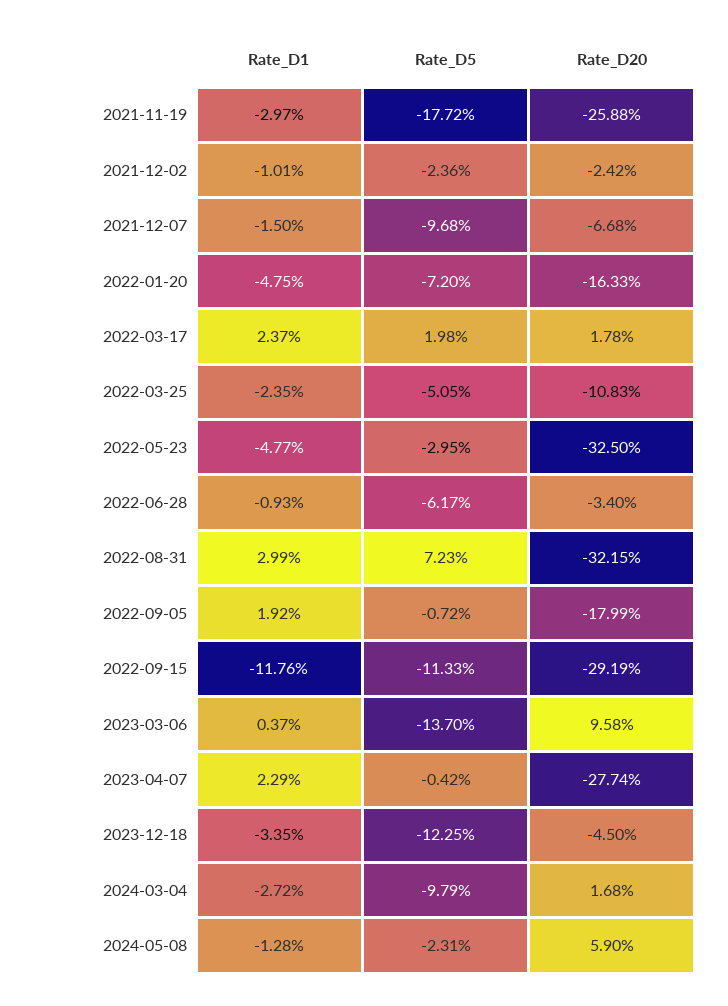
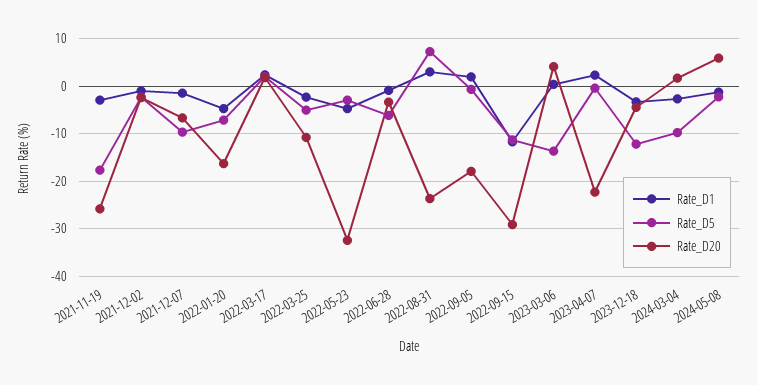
  {
    "Rate_D1": {
      "2021-11-19": -2.97,
      "2021-12-02": -1.01,
      "2021-12-07": -1.5,
      "2022-01-20": -4.75,
      "2022-03-17": 2.37,
      "2022-03-25": -2.35,
      "2022-05-23": -4.77,
      "2022-06-28": -0.93,
      "2022-08-31": 2.99,
      "2022-09-05": 1.92,
      "2022-09-15": -11.76,
      "2023-03-06": 0.37,
      "2023-04-07": 2.29,
      "2023-12-18": -3.35,
      "2024-03-04": -2.72,
      "2024-05-08": -1.28
    },
    "Rate_D5": {
      "2021-11-19": -17.72,
      "2021-12-02": -2.36,
      "2021-12-07": -9.68,
      "2022-01-20": -7.2,
      "2022-03-17": 1.98,
      "2022-03-25": -5.05,
      "2022-05-23": -2.95,
      "2022-06-28": -6.17,
      "2022-08-31": 7.23,
      "2022-09-05": -0.72,
      "2022-09-15": -11.33,
      "2023-03-06": -13.7,
      "2023-04-07": -0.42,
      "2023-12-18": -12.25,
      "2024-03-04": -9.79,
      "2024-05-08": -2.31
    },
    "Rate_D20": {
      "2021-11-19": -25.88,
      "2021-12-02": -2.42,
      "2021-12-07": -6.68,
      "2022-01-20": -16.33,
      "2022-03-17": 1.78,
      "2022-03-25": -10.83,
      "2022-05-23": -32.5,
      "2022-06-28": -3.4,
-     "2022-08-31": -32.15,
+     "2022-08-31": -24,
      "2022-09-05": -17.99,
      "2022-09-15": -29.19,
-     "2023-03-06": 9.58,
+     "2023-03-06": 4,
-     "2023-04-07": -27.74,
+     "2023-04-07": -22,
      "2023-12-18": -4.5,
      "2024-03-04": 1.68,
      "2024-05-08": 5.9
    }
  }

